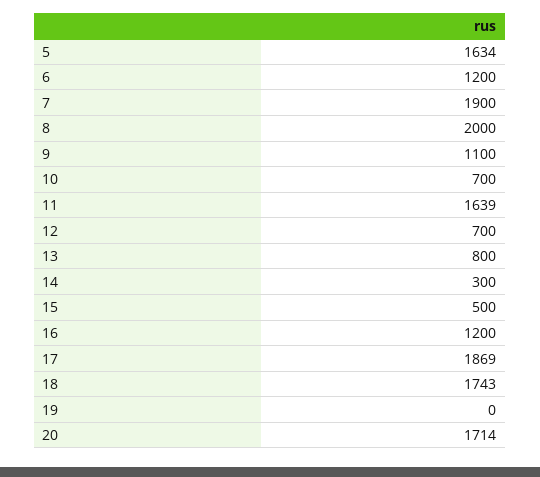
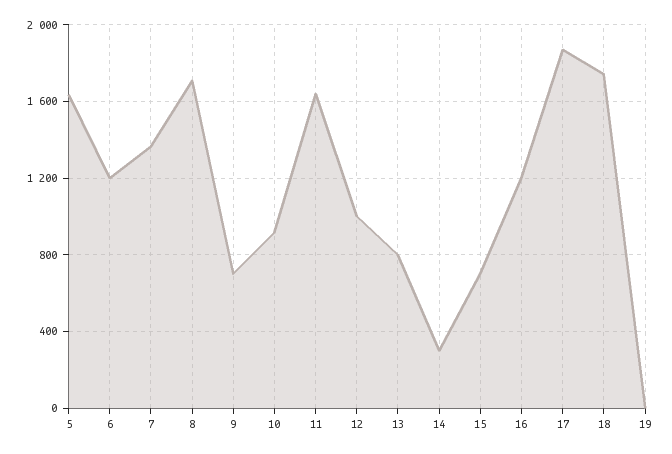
  {
    "5": 1634,
    "6": 1200,
-   "7": 1900,
+   "7": 1350,
-   "8": 2000,
+   "8": 1700,
-   "9": 1100,
+   "9": 700,
-   "10": 700,
+   "10": 900,
    "11": 1639,
-   "12": 700,
+   "12": 1000,
    "13": 800,
    "14": 300,
-   "15": 500,
+   "15": 700,
    "16": 1200,
    "17": 1869,
    "18": 1743,
-   "19": 0,
+   "19": 0
-   "20": 1714
  }

